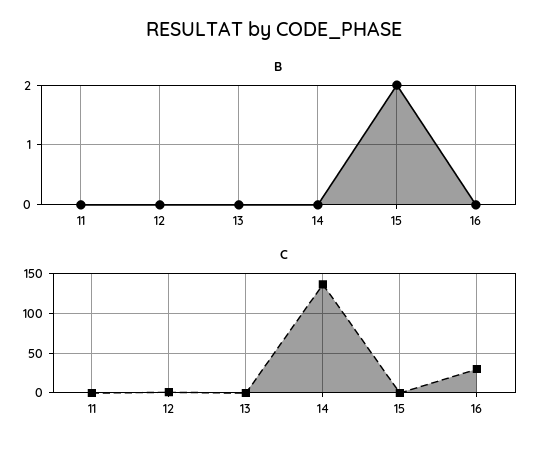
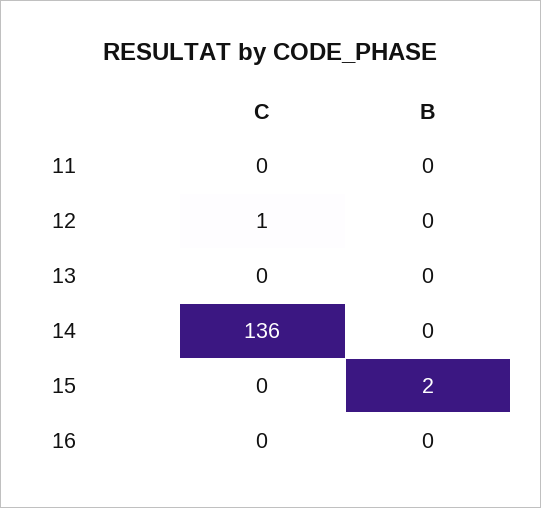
  {
    "B": {
      "11": 0,
      "12": 0,
      "13": 0,
      "14": 0,
      "15": 2,
      "16": 0
    },
    "C": {
      "11": 0,
      "12": 1,
      "13": 0,
      "14": 136,
      "15": 0,
-     "16": 30
+     "16": 0
    }
  }

